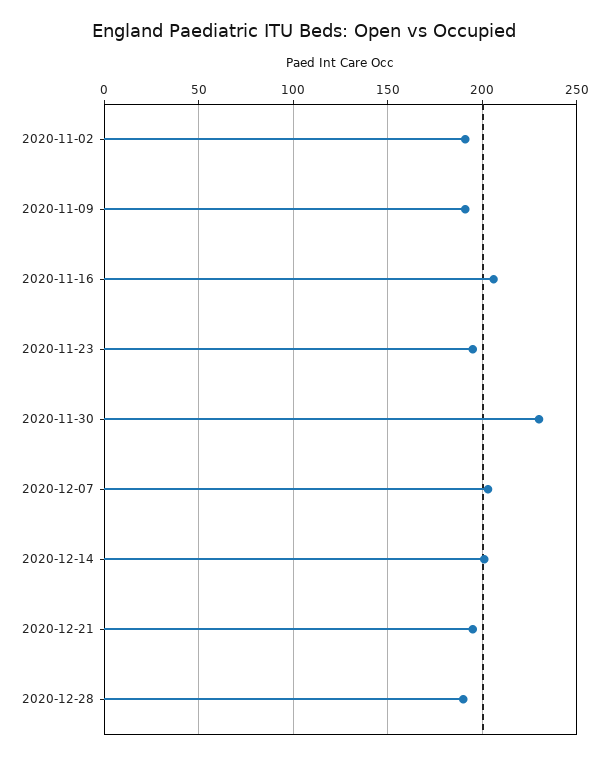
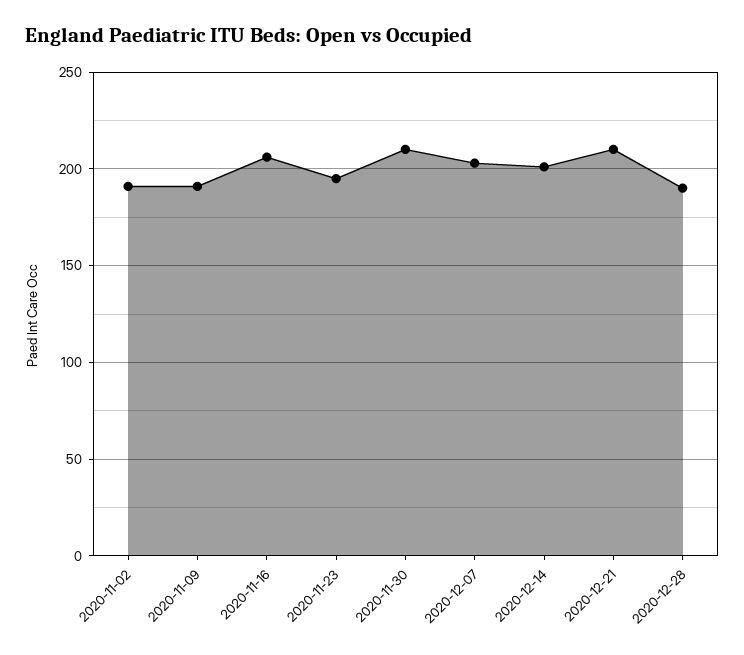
  {
    "2020-11-02": 190,
    "2020-11-09": 190,
    "2020-11-16": 205,
    "2020-11-23": 195,
-   "2020-11-30": 230,
+   "2020-11-30": 210,
    "2020-12-07": 205,
    "2020-12-14": 200,
-   "2020-12-21": 195,
+   "2020-12-21": 210,
    "2020-12-28": 190
  }

